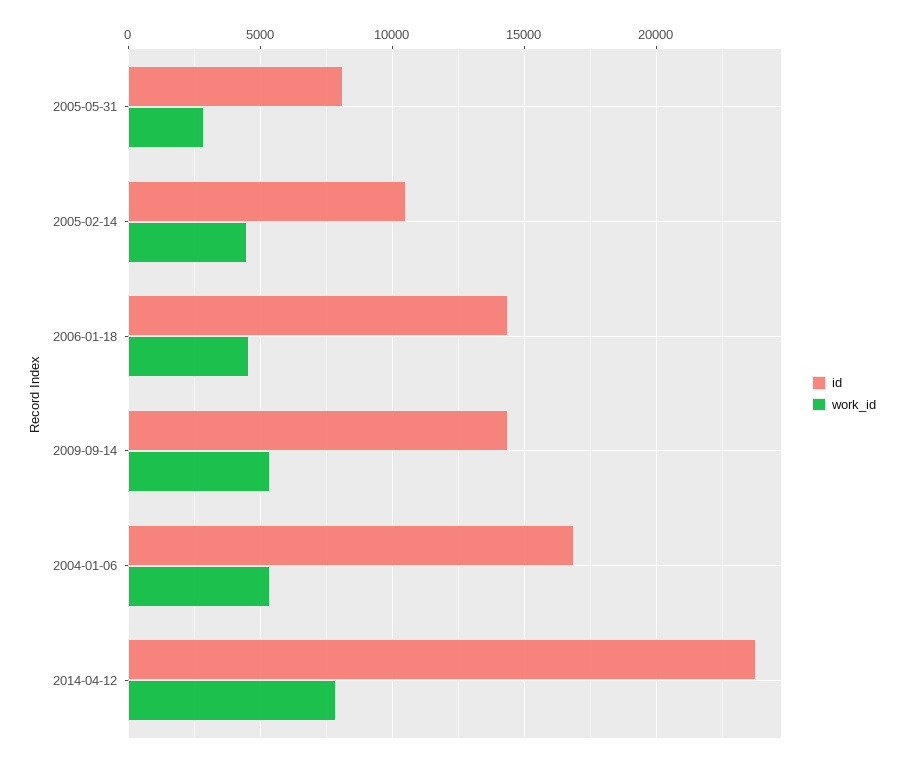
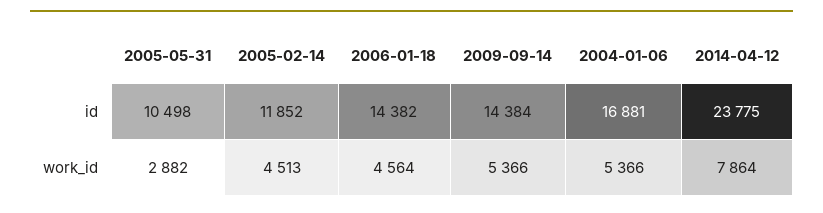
  {
    "id": {
-     "2005-05-31": 8000,
+     "2005-05-31": 10498,
-     "2005-02-14": 10500,
+     "2005-02-14": 11852,
      "2006-01-18": 14382,
      "2009-09-14": 14384,
      "2004-01-06": 16881,
      "2014-04-12": 23775
    },
    "work_id": {
      "2005-05-31": 2882,
      "2005-02-14": 4513,
      "2006-01-18": 4564,
      "2009-09-14": 5366,
      "2004-01-06": 5366,
      "2014-04-12": 7864
    }
  }

